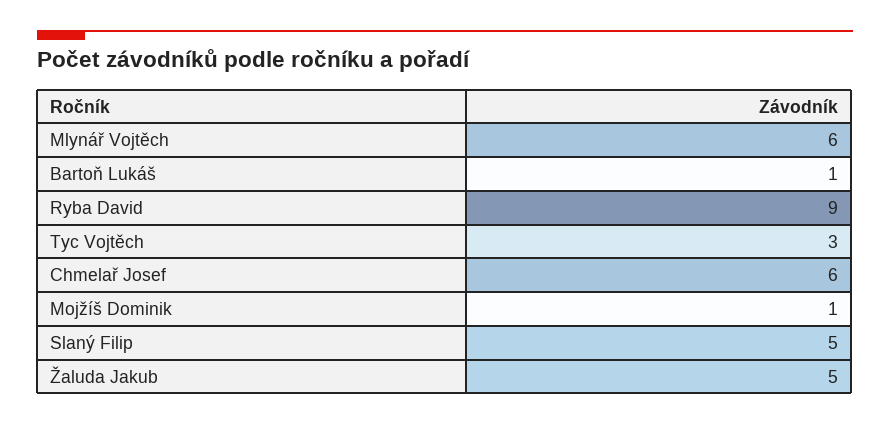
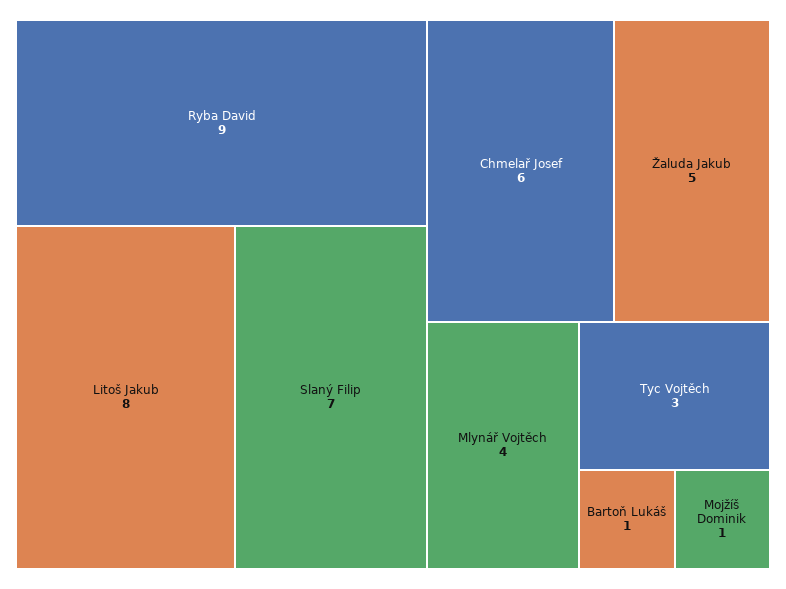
  {
-   "Mlynář Vojtěch": 6,
+   "Mlynář Vojtěch": 4,
    "Bartoň Lukáš": 1,
    "Ryba David": 9,
    "Tyc Vojtěch": 3,
    "Chmelař Josef": 6,
    "Mojžíš Dominik": 1,
-   "Slaný Filip": 5,
+   "Slaný Filip": 7,
-   "Žaluda Jakub": 5
+   "Žaluda Jakub": 5,
+   "Litoš Jakub": 8
  }

